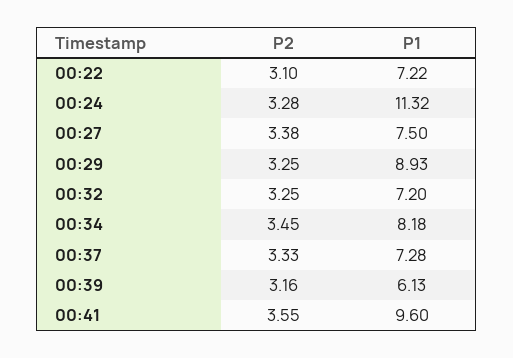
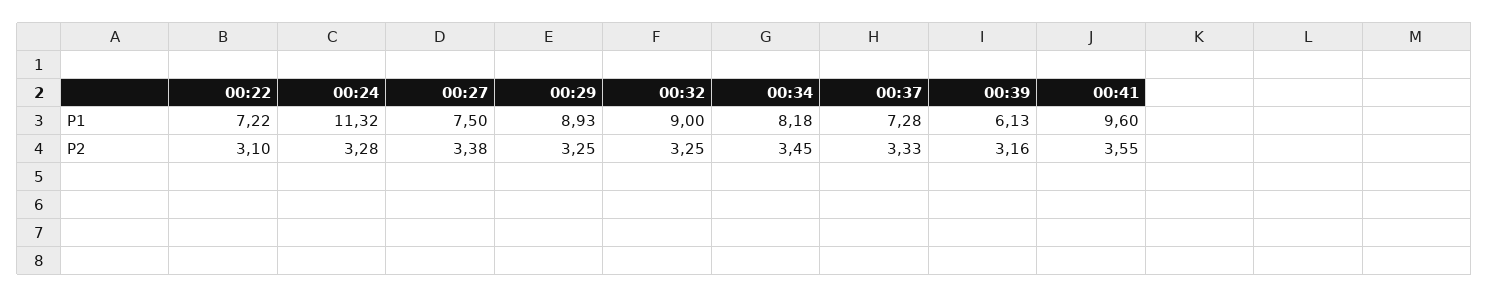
  {
    "P2": {
      "00:22": 3.1,
      "00:24": 3.28,
      "00:27": 3.38,
      "00:29": 3.25,
      "00:32": 3.25,
      "00:34": 3.45,
      "00:37": 3.33,
      "00:39": 3.16,
      "00:41": 3.55
    },
    "P1": {
      "00:22": 7.22,
      "00:24": 11.32,
      "00:27": 7.5,
      "00:29": 8.93,
-     "00:32": 7.2,
+     "00:32": 9,
      "00:34": 8.18,
      "00:37": 7.28,
      "00:39": 6.13,
      "00:41": 9.6
    }
  }

